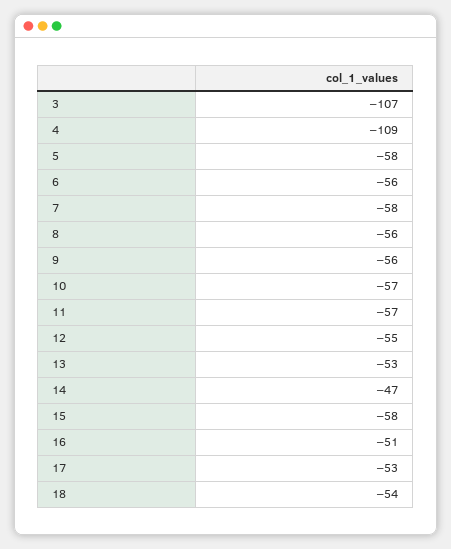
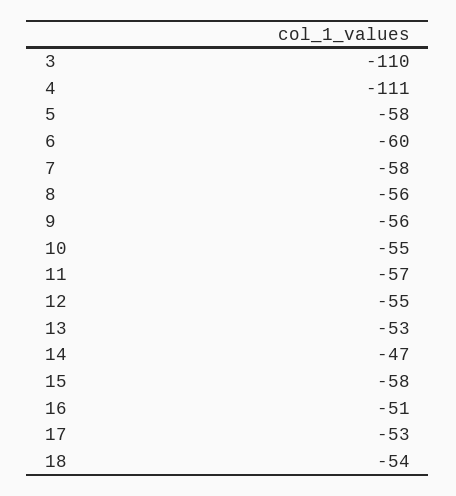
  {
-   "3": -107,
+   "3": -110,
-   "4": -109,
+   "4": -111,
    "5": -58,
-   "6": -56,
+   "6": -60,
    "7": -58,
    "8": -56,
    "9": -56,
-   "10": -57,
+   "10": -55,
    "11": -57,
    "12": -55,
    "13": -53,
    "14": -47,
    "15": -58,
    "16": -51,
    "17": -53,
    "18": -54
  }

